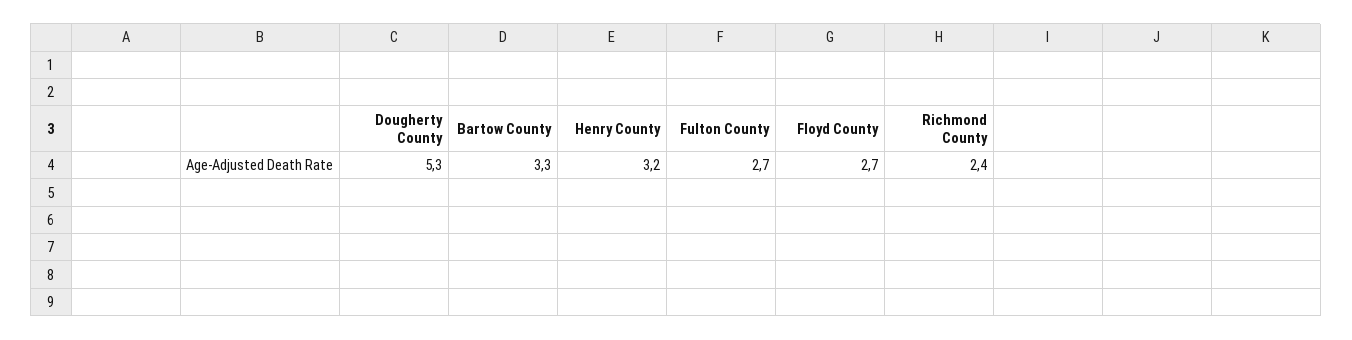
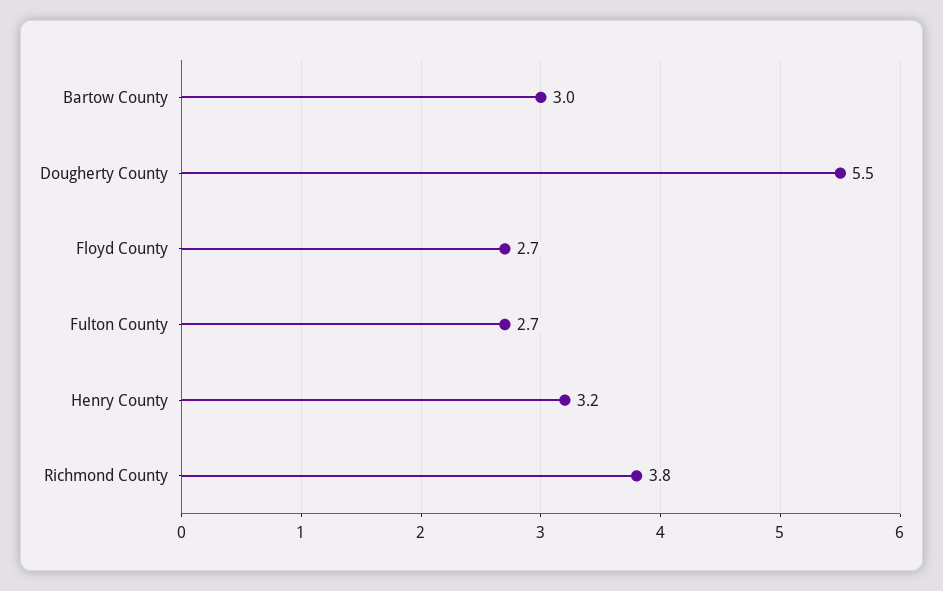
  {
-   "Dougherty County": 5.3,
+   "Dougherty County": 5.5,
-   "Bartow County": 3.3,
+   "Bartow County": 3,
    "Henry County": 3.2,
    "Fulton County": 2.7,
    "Floyd County": 2.7,
-   "Richmond County": 2.4
+   "Richmond County": 3.8
  }

